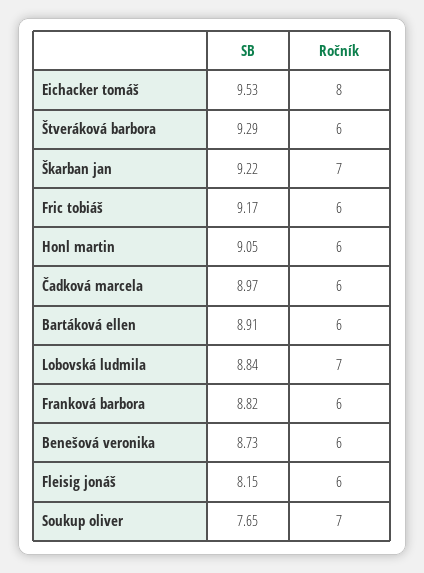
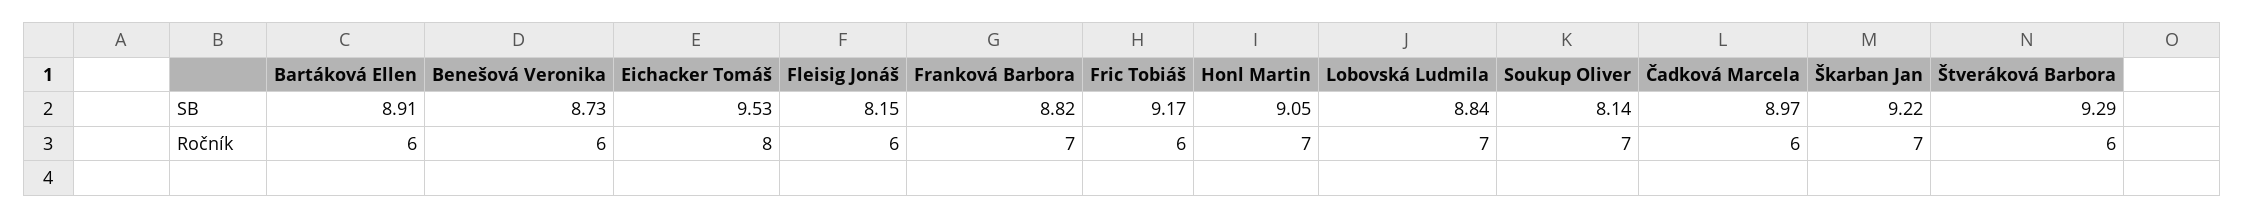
  {
    "SB": {
      "Eichacker tomáš": 9.53,
      "Štveráková barbora": 9.29,
      "Škarban jan": 9.22,
      "Fric tobiáš": 9.17,
      "Honl martin": 9.05,
      "Čadková marcela": 8.97,
      "Bartáková ellen": 8.91,
      "Lobovská ludmila": 8.84,
      "Franková barbora": 8.82,
      "Benešová veronika": 8.73,
      "Fleisig jonáš": 8.15,
-     "Soukup oliver": 7.65
+     "Soukup oliver": 8.14
    },
    "Ročník": {
      "Eichacker tomáš": 8,
      "Štveráková barbora": 6,
      "Škarban jan": 7,
      "Fric tobiáš": 6,
-     "Honl martin": 6,
+     "Honl martin": 7,
      "Čadková marcela": 6,
      "Bartáková ellen": 6,
      "Lobovská ludmila": 7,
-     "Franková barbora": 6,
+     "Franková barbora": 7,
      "Benešová veronika": 6,
      "Fleisig jonáš": 6,
      "Soukup oliver": 7
    }
  }

